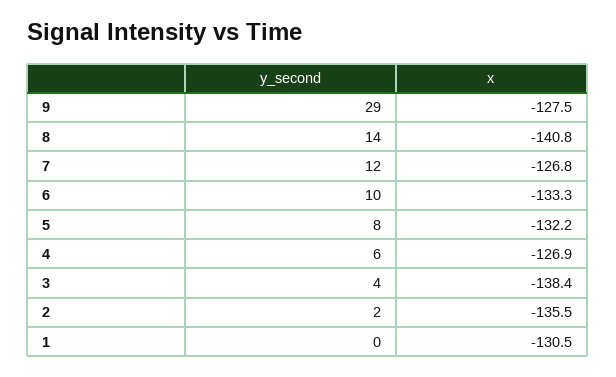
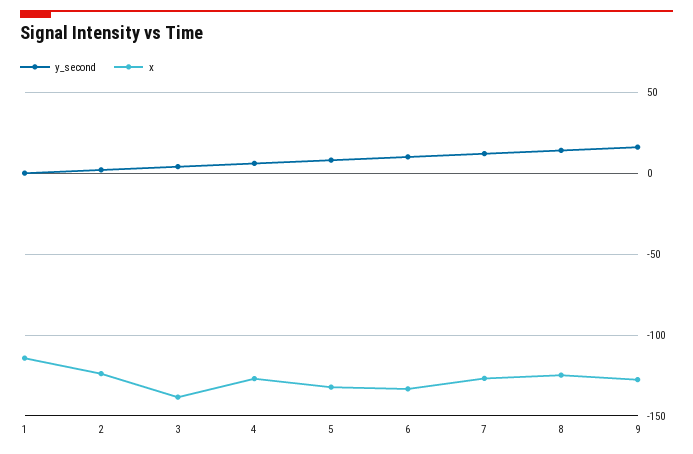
  {
    "y_second": {
-     "9": 29,
+     "9": 15,
      "8": 14,
      "7": 12,
      "6": 10,
      "5": 8,
      "4": 6,
      "3": 4,
      "2": 2,
      "1": 0
    },
    "x": {
      "9": -127.5,
-     "8": -140.8,
+     "8": -125,
      "7": -126.8,
      "6": -133.3,
      "5": -132.2,
      "4": -126.9,
      "3": -138.4,
-     "2": -135.5,
+     "2": -125,
-     "1": -130.5
+     "1": -115
    }
  }

